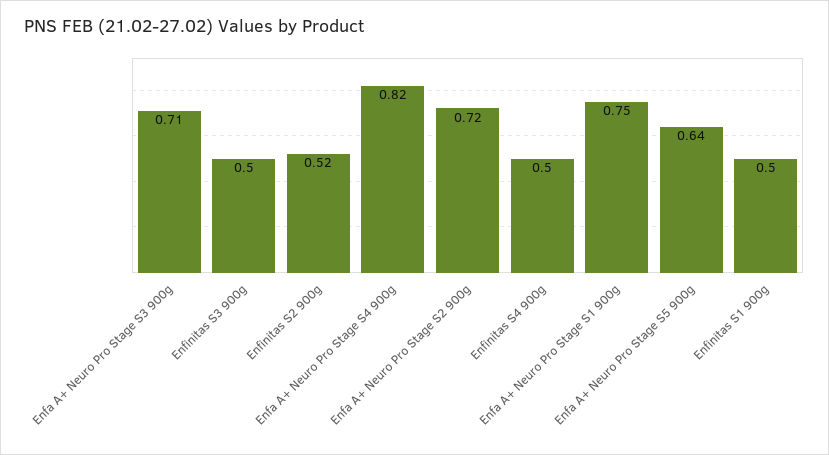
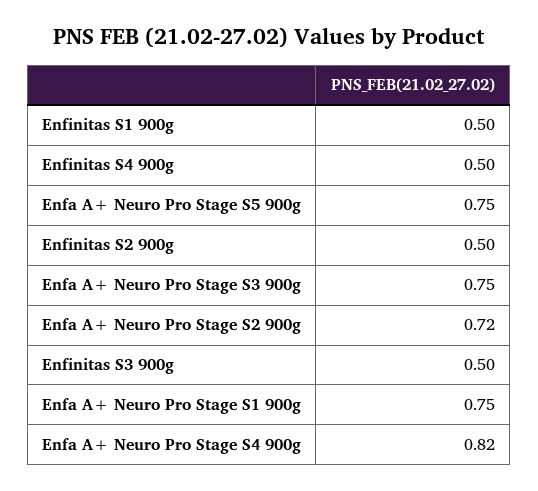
  {
-   "Enfa A+ Neuro Pro Stage S3 900g": 0.71,
+   "Enfa A+ Neuro Pro Stage S3 900g": 0.75,
    "Enfinitas S3 900g": 0.5,
-   "Enfinitas S2 900g": 0.52,
+   "Enfinitas S2 900g": 0.5,
    "Enfa A+ Neuro Pro Stage S4 900g": 0.82,
    "Enfa A+ Neuro Pro Stage S2 900g": 0.72,
    "Enfinitas S4 900g": 0.5,
    "Enfa A+ Neuro Pro Stage S1 900g": 0.75,
-   "Enfa A+ Neuro Pro Stage S5 900g": 0.64,
+   "Enfa A+ Neuro Pro Stage S5 900g": 0.75,
    "Enfinitas S1 900g": 0.5
  }

